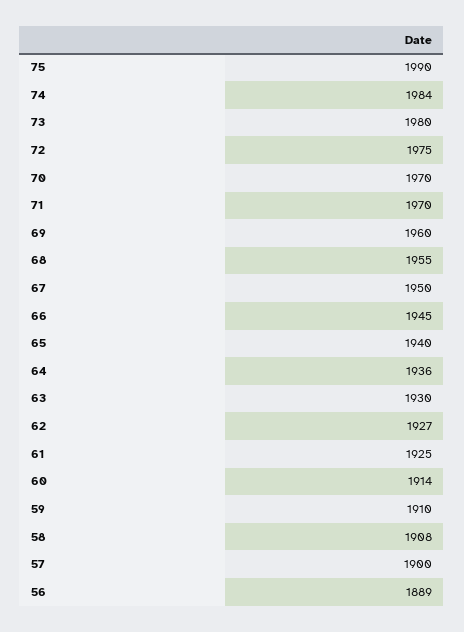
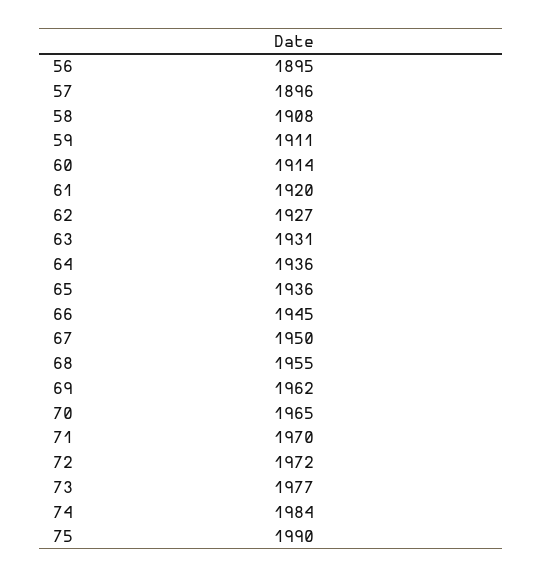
  {
    "75": 1990,
    "74": 1984,
-   "73": 1980,
+   "73": 1977,
-   "72": 1975,
+   "72": 1972,
-   "70": 1970,
+   "70": 1965,
    "71": 1970,
-   "69": 1960,
+   "69": 1962,
    "68": 1955,
    "67": 1950,
    "66": 1945,
-   "65": 1940,
+   "65": 1936,
    "64": 1936,
-   "63": 1930,
+   "63": 1931,
    "62": 1927,
-   "61": 1925,
+   "61": 1920,
    "60": 1914,
-   "59": 1910,
+   "59": 1911,
    "58": 1908,
-   "57": 1900,
+   "57": 1896,
-   "56": 1889
+   "56": 1895
  }

